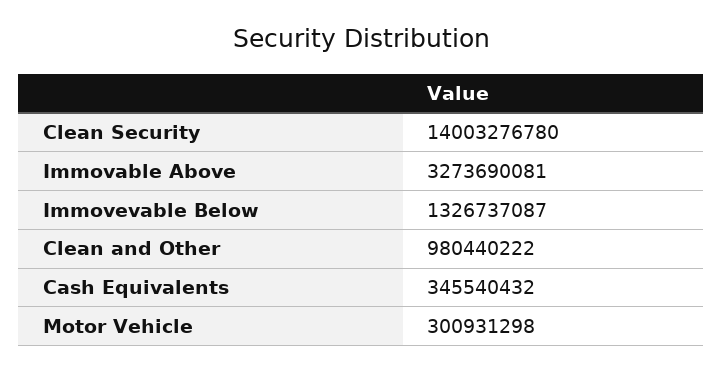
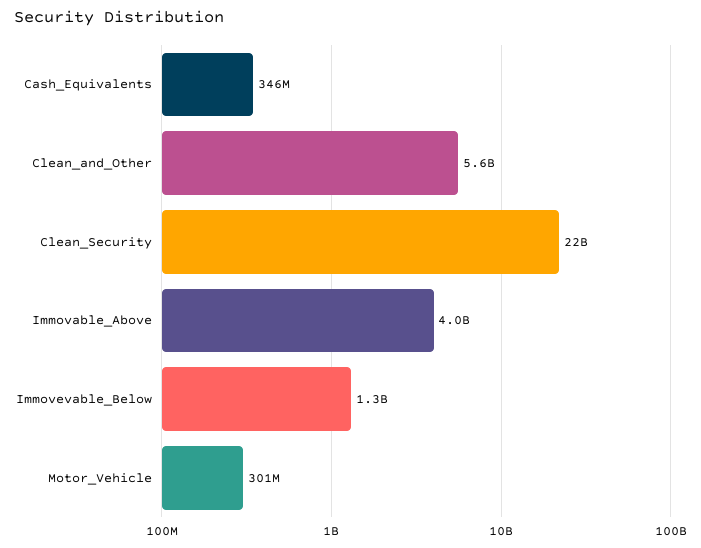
  {
-   "Clean Security": 14003276780,
+   "Clean Security": 22000000000,
-   "Immovable Above": 3273690081,
+   "Immovable Above": 4000000000,
    "Immovevable Below": 1326737087,
-   "Clean and Other": 980440222,
+   "Clean and Other": 5600000000,
    "Cash Equivalents": 345540432,
    "Motor Vehicle": 300931298
  }

